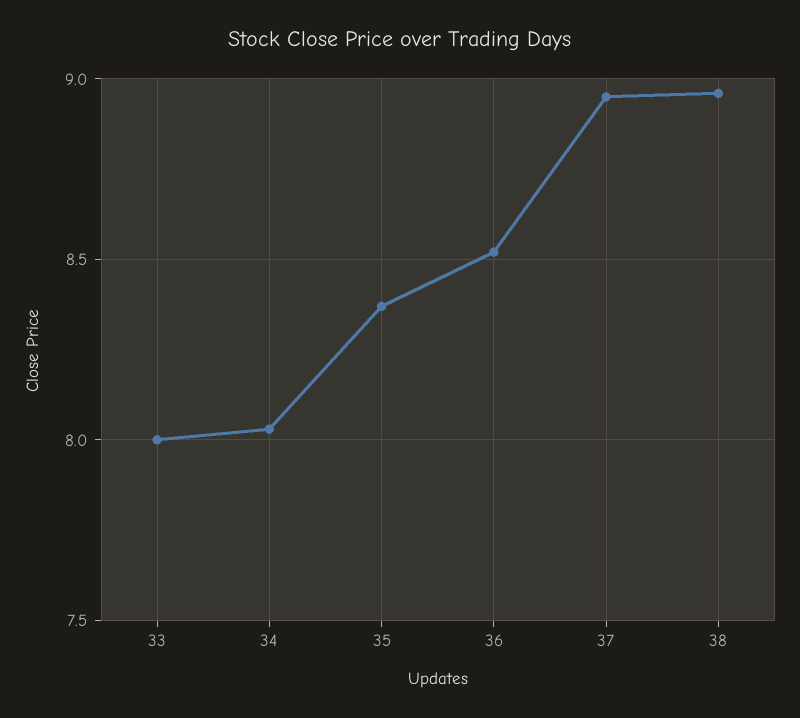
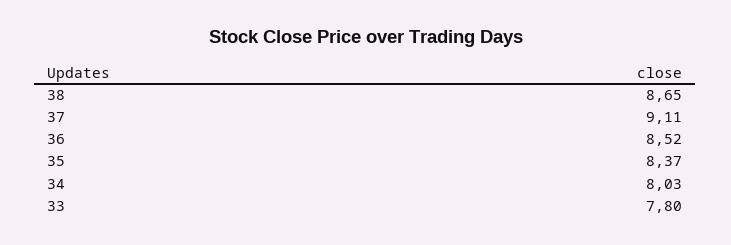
  {
-   "33": 8,
+   "33": 7.8,
    "34": 8.03,
    "35": 8.37,
    "36": 8.52,
-   "37": 8.95,
+   "37": 9.11,
-   "38": 8.95
+   "38": 8.65
  }

